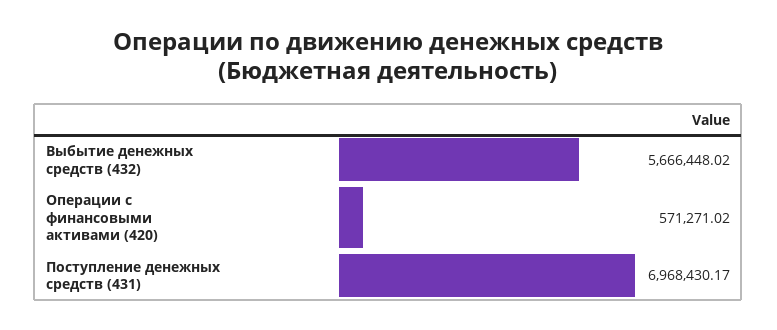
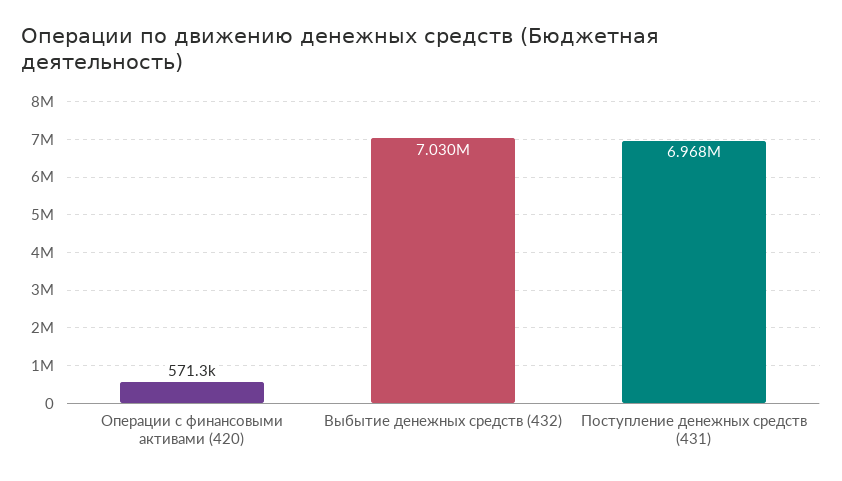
  {
-   "Выбытие денежных средств (432)": 5666448.02,
+   "Выбытие денежных средств (432)": 7030000,
    "Операции с финансовыми активами (420)": 571271.02,
    "Поступление денежных средств (431)": 6968430.17
  }

